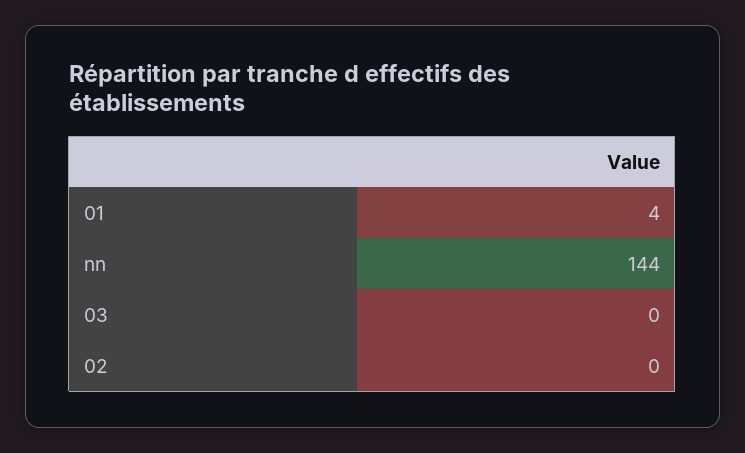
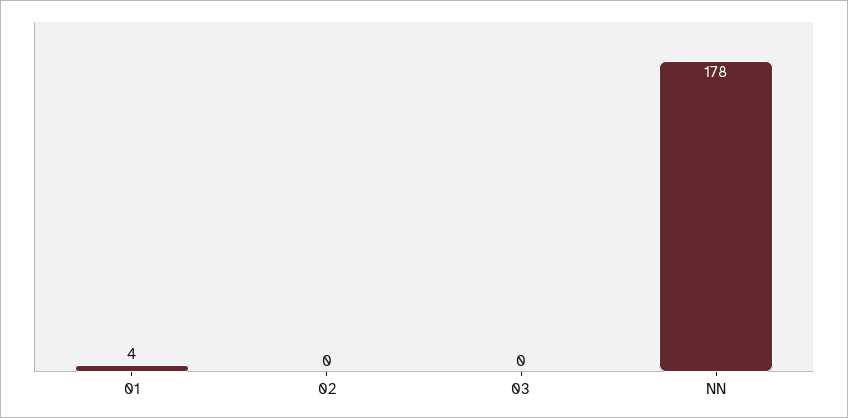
  {
    "01": 4,
-   "nn": 144,
+   "nn": 178,
    "03": 0,
    "02": 0
  }

